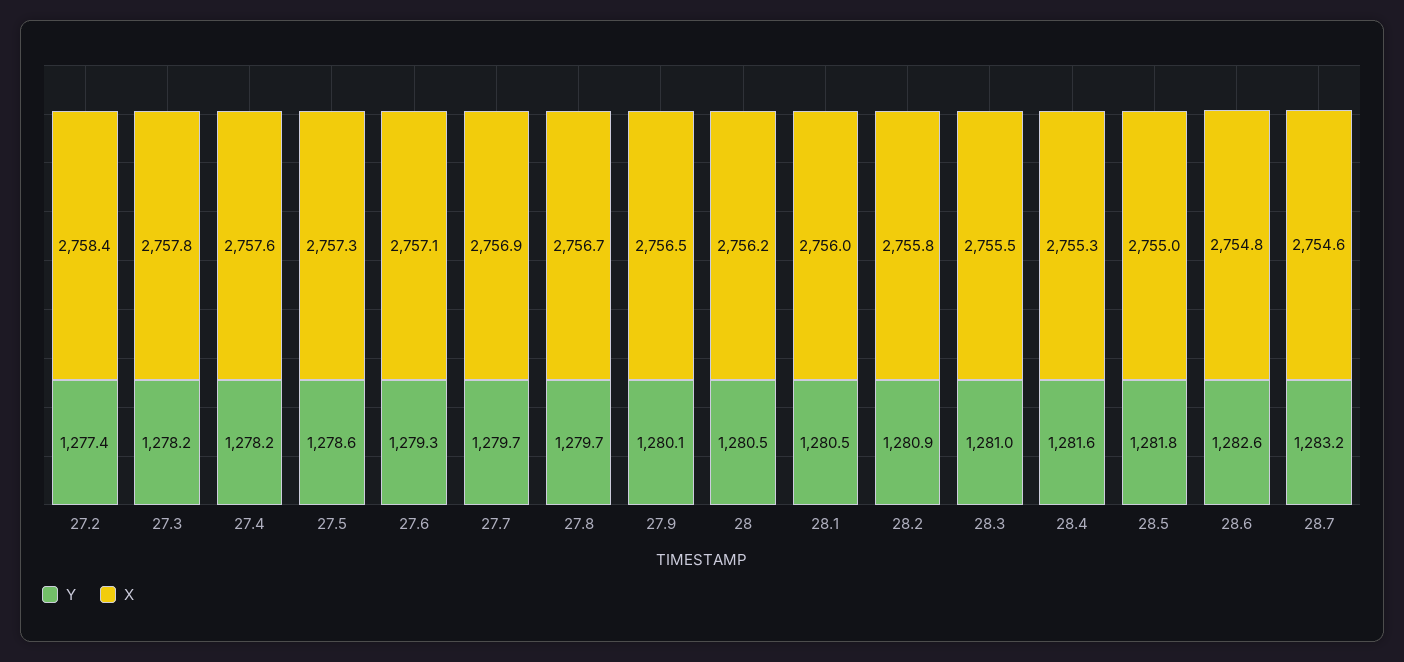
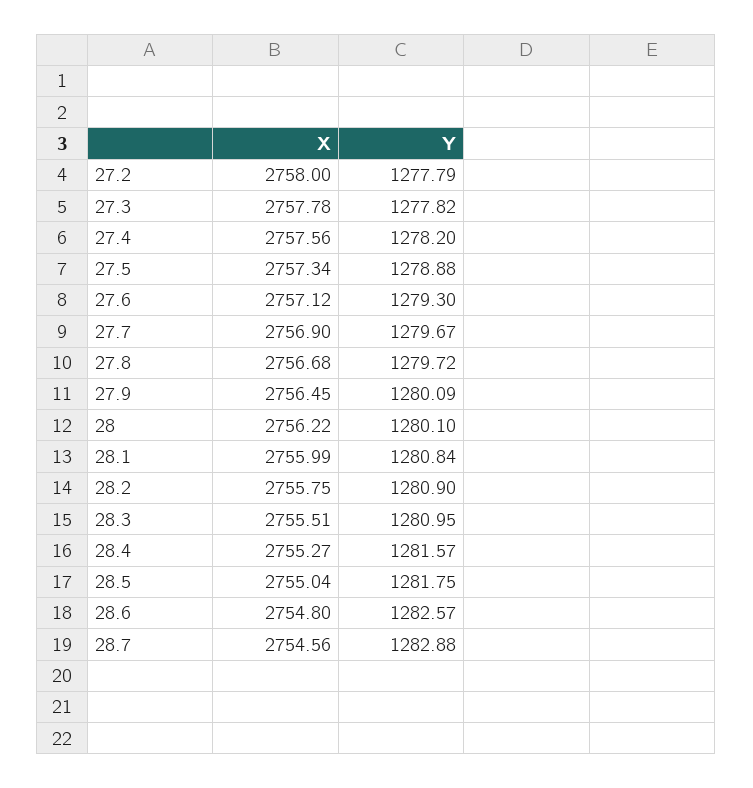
  {
    "Y": {
-     "27.2": 1277.4,
+     "27.2": 1277.79,
-     "27.3": 1278.2,
+     "27.3": 1277.82,
      "27.4": 1278.2,
-     "27.5": 1278.6,
+     "27.5": 1278.88,
      "27.6": 1279.3,
      "27.7": 1279.67,
      "27.8": 1279.72,
      "27.9": 1280.09,
-     "28": 1280.5,
+     "28": 1280.1,
-     "28.1": 1280.5,
+     "28.1": 1280.84,
      "28.2": 1280.9,
      "28.3": 1280.95,
      "28.4": 1281.57,
      "28.5": 1281.75,
      "28.6": 1282.57,
-     "28.7": 1283.2
+     "28.7": 1282.88
    },
    "X": {
-     "27.2": 2758.4,
+     "27.2": 2758,
      "27.3": 2757.78,
      "27.4": 2757.56,
      "27.5": 2757.34,
      "27.6": 2757.12,
      "27.7": 2756.9,
      "27.8": 2756.68,
      "27.9": 2756.45,
      "28": 2756.22,
      "28.1": 2755.99,
      "28.2": 2755.75,
      "28.3": 2755.51,
      "28.4": 2755.27,
      "28.5": 2755.04,
      "28.6": 2754.8,
      "28.7": 2754.56
    }
  }

